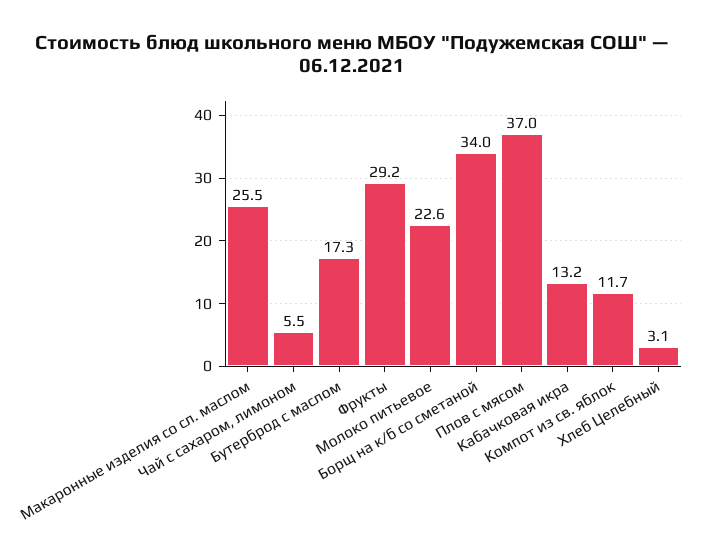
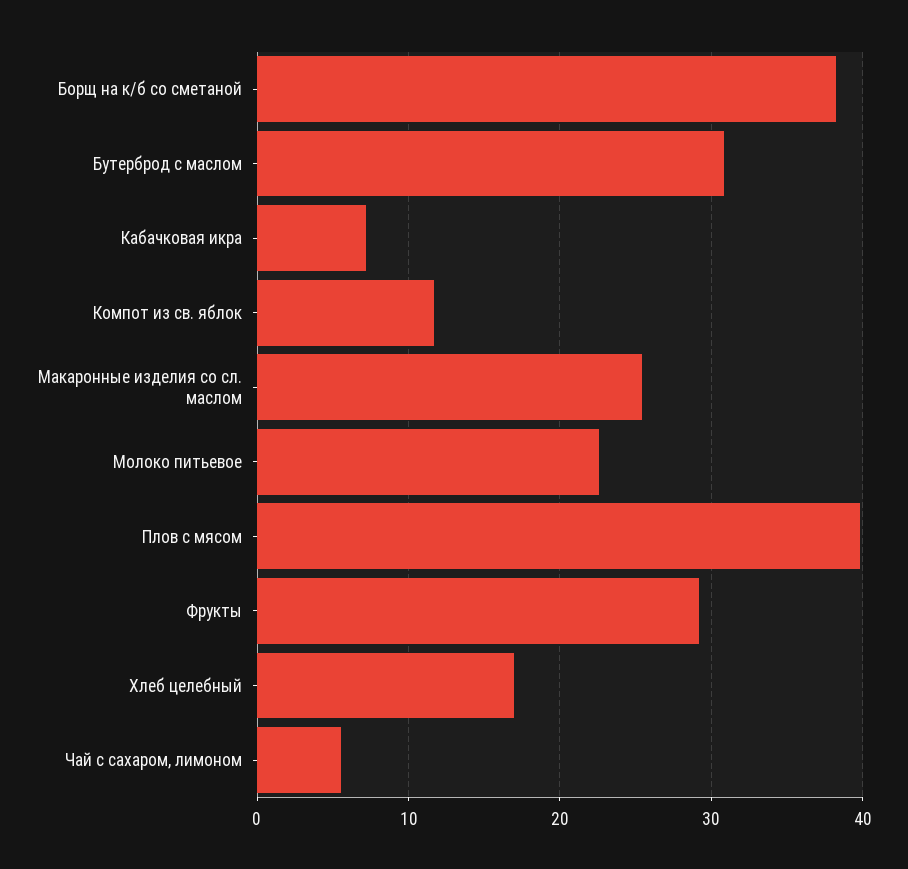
  {
    "Макаронные изделия со сл. маслом": 25.5,
    "Чай с сахаром, лимоном": 5.5,
-   "Бутерброд с маслом": 17.3,
+   "Бутерброд с маслом": 31,
    "Фрукты": 29.2,
    "Молоко питьевое": 22.6,
-   "Борщ на к/б со сметаной": 34,
+   "Борщ на к/б со сметаной": 38,
-   "Плов с мясом": 37,
+   "Плов с мясом": 40,
-   "Кабачковая икра": 13.2,
+   "Кабачковая икра": 7,
    "Компот из св. яблок": 11.7,
-   "Хлеб Целебный": 3.1
+   "Хлеб Целебный": 17
  }

